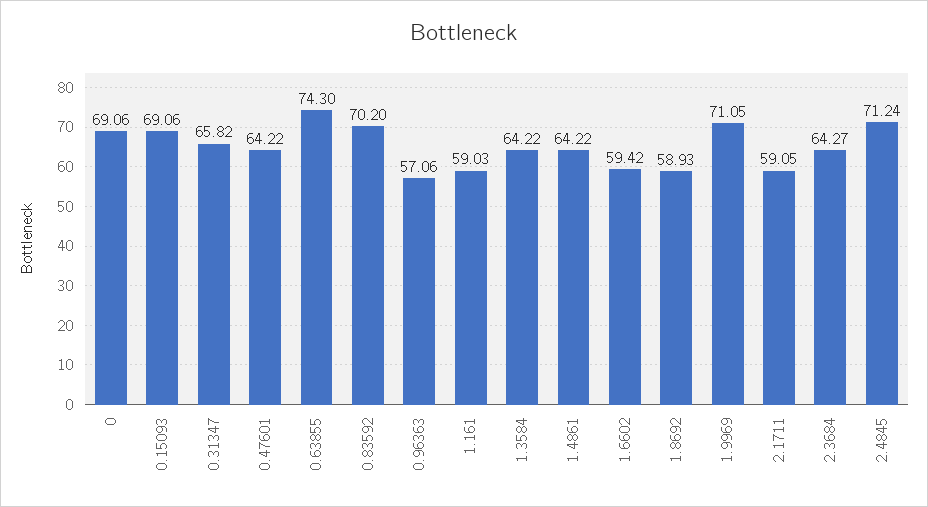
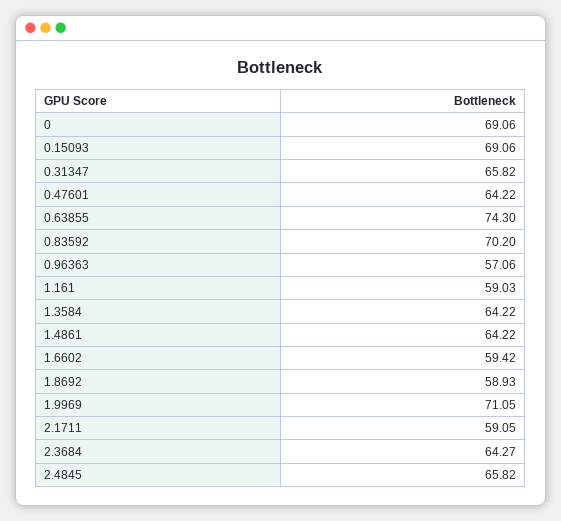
  {
    "0": 69.06,
    "0.15093": 69.06,
    "0.31347": 65.82,
    "0.47601": 64.22,
    "0.63855": 74.3,
    "0.83592": 70.2,
    "0.96363": 57.06,
    "1.161": 59.03,
    "1.3584": 64.22,
    "1.4861": 64.22,
    "1.6602": 59.42,
    "1.8692": 58.93,
    "1.9969": 71.05,
    "2.1711": 59.05,
    "2.3684": 64.27,
-   "2.4845": 71.24
+   "2.4845": 65.82
  }

